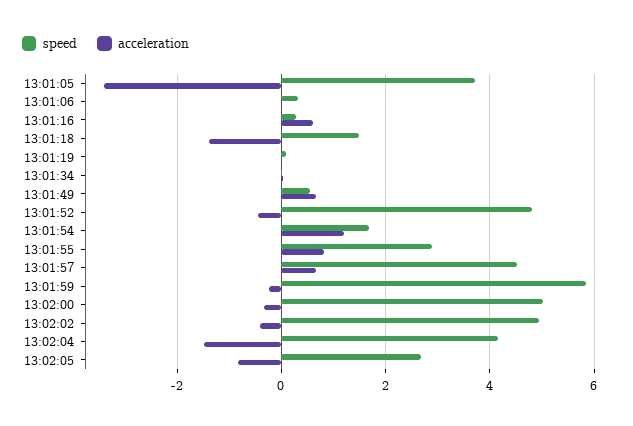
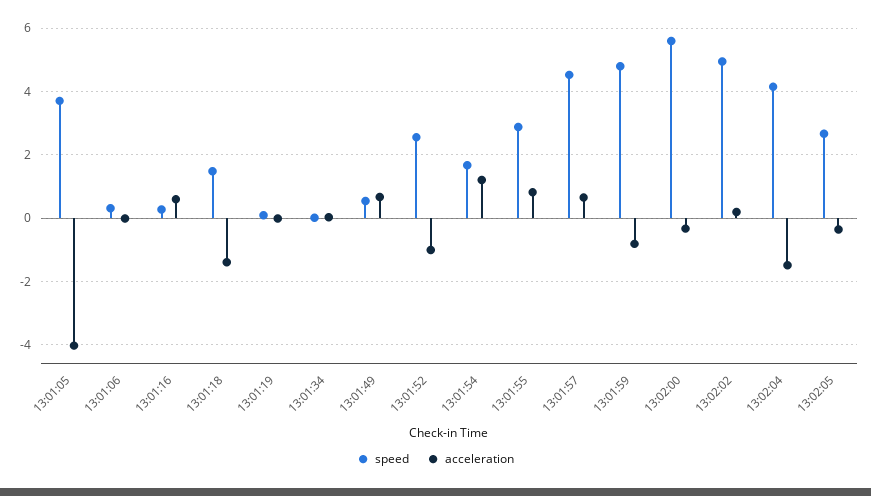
  {
    "speed": {
      "13:01:05": 3.8,
      "13:01:06": 0.4,
      "13:01:16": 0.2,
      "13:01:18": 1.4,
      "13:01:19": 0,
      "13:01:34": 0,
      "13:01:49": 0.6,
-     "13:01:52": 4.8,
+     "13:01:52": 2.6,
      "13:01:54": 1.6,
      "13:01:55": 2.8,
      "13:01:57": 4.6,
-     "13:01:59": 5.8,
+     "13:01:59": 4.8,
-     "13:02:00": 5,
+     "13:02:00": 5.6,
      "13:02:02": 5,
      "13:02:04": 4.2,
      "13:02:05": 2.6
    },
    "acceleration": {
-     "13:01:05": -3.4,
+     "13:01:05": -4,
      "13:01:06": 0,
      "13:01:16": 0.6,
      "13:01:18": -1.4,
      "13:01:19": 0,
      "13:01:34": 0,
      "13:01:49": 0.6,
-     "13:01:52": -0.4,
+     "13:01:52": -1,
      "13:01:54": 1.2,
      "13:01:55": 0.8,
      "13:01:57": 0.6,
-     "13:01:59": -0.2,
+     "13:01:59": -0.8,
      "13:02:00": -0.4,
-     "13:02:02": -0.4,
+     "13:02:02": 0.2,
      "13:02:04": -1.4,
-     "13:02:05": -0.8
+     "13:02:05": -0.4
    }
  }

